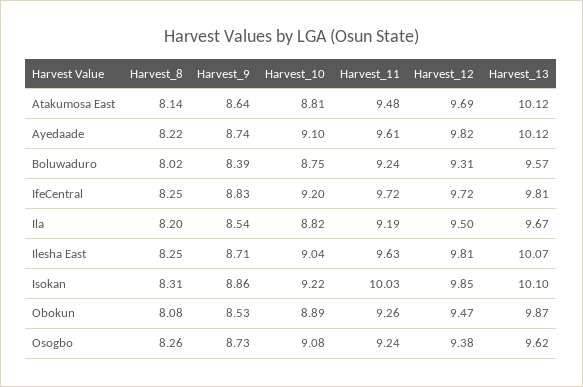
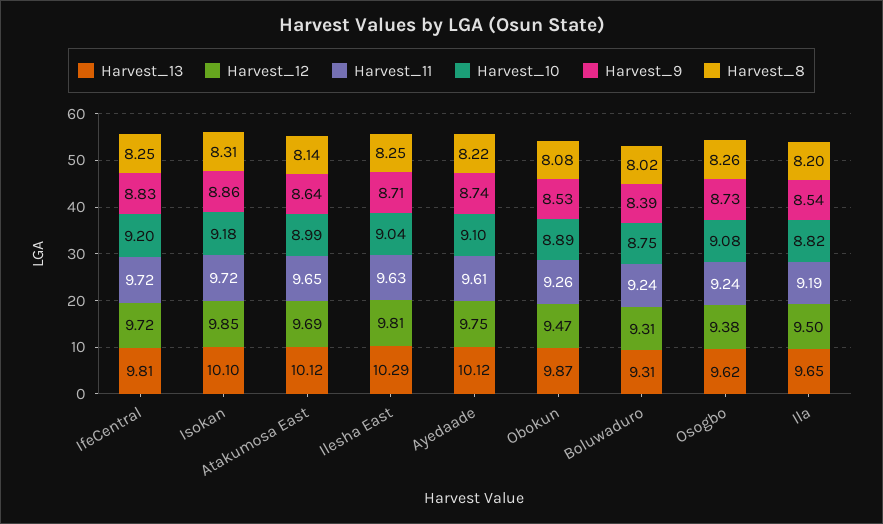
  {
    "Harvest_8": {
      "Atakumosa East": 8.14,
      "Ayedaade": 8.22,
      "Boluwaduro": 8.02,
      "IfeCentral": 8.25,
      "Ila": 8.2,
      "Ilesha East": 8.25,
      "Isokan": 8.31,
      "Obokun": 8.08,
      "Osogbo": 8.26
    },
    "Harvest_9": {
      "Atakumosa East": 8.64,
      "Ayedaade": 8.74,
      "Boluwaduro": 8.39,
      "IfeCentral": 8.83,
      "Ila": 8.54,
      "Ilesha East": 8.71,
      "Isokan": 8.86,
      "Obokun": 8.53,
      "Osogbo": 8.73
    },
    "Harvest_10": {
-     "Atakumosa East": 8.81,
+     "Atakumosa East": 8.99,
      "Ayedaade": 9.1,
      "Boluwaduro": 8.75,
      "IfeCentral": 9.2,
      "Ila": 8.82,
      "Ilesha East": 9.04,
-     "Isokan": 9.22,
+     "Isokan": 9.18,
      "Obokun": 8.89,
      "Osogbo": 9.08
    },
    "Harvest_11": {
-     "Atakumosa East": 9.48,
+     "Atakumosa East": 9.65,
      "Ayedaade": 9.61,
      "Boluwaduro": 9.24,
      "IfeCentral": 9.72,
      "Ila": 9.19,
      "Ilesha East": 9.63,
-     "Isokan": 10.03,
+     "Isokan": 9.72,
      "Obokun": 9.26,
      "Osogbo": 9.24
    },
    "Harvest_12": {
      "Atakumosa East": 9.69,
-     "Ayedaade": 9.82,
+     "Ayedaade": 9.75,
      "Boluwaduro": 9.31,
      "IfeCentral": 9.72,
      "Ila": 9.5,
      "Ilesha East": 9.81,
      "Isokan": 9.85,
      "Obokun": 9.47,
      "Osogbo": 9.38
    },
    "Harvest_13": {
      "Atakumosa East": 10.12,
      "Ayedaade": 10.12,
-     "Boluwaduro": 9.57,
+     "Boluwaduro": 9.31,
      "IfeCentral": 9.81,
-     "Ila": 9.67,
+     "Ila": 9.65,
-     "Ilesha East": 10.07,
+     "Ilesha East": 10.29,
      "Isokan": 10.1,
      "Obokun": 9.87,
      "Osogbo": 9.62
    }
  }

